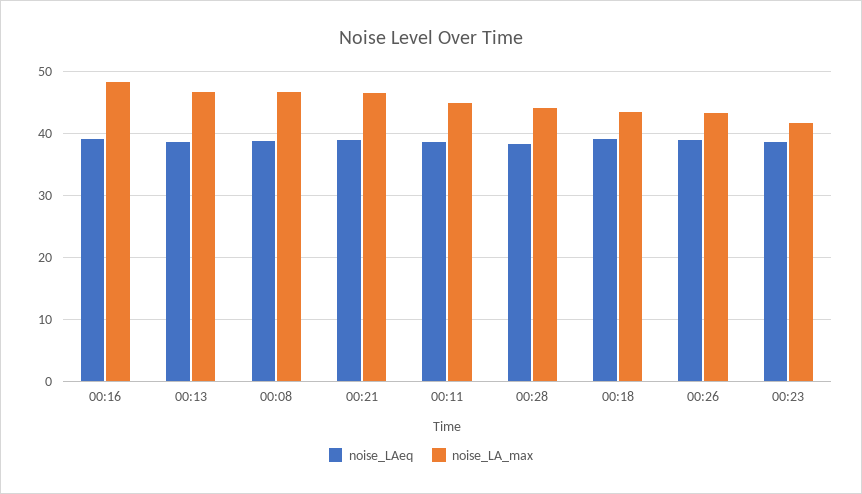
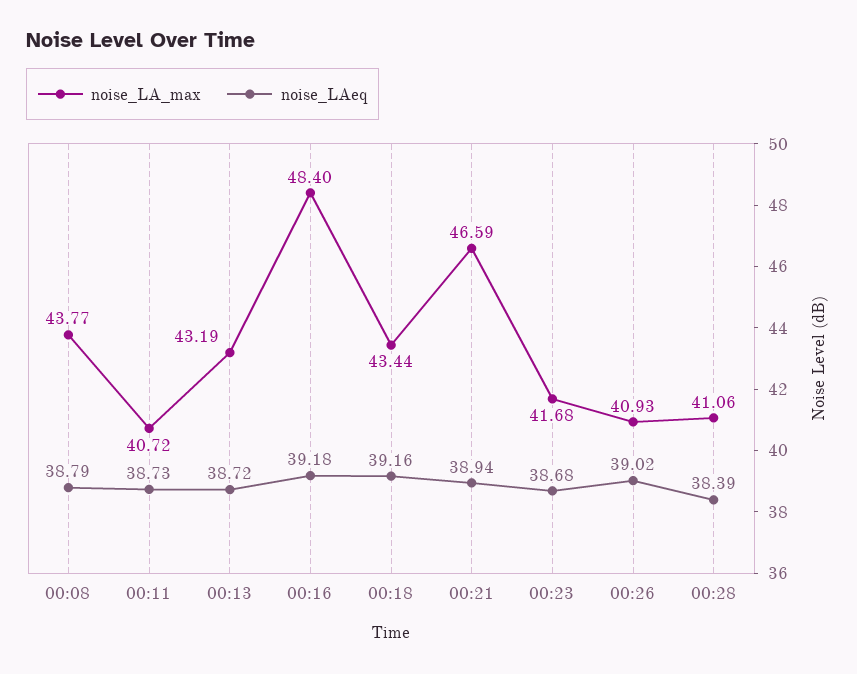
  {
    "noise_LAeq": {
      "00:16": 39.18,
      "00:13": 38.72,
      "00:08": 38.79,
      "00:21": 38.94,
      "00:11": 38.73,
      "00:28": 38.39,
      "00:18": 39.16,
      "00:26": 39.02,
      "00:23": 38.68
    },
    "noise_LA_max": {
      "00:16": 48.4,
-     "00:13": 47,
+     "00:13": 43.19,
-     "00:08": 47,
+     "00:08": 43.77,
      "00:21": 46.59,
-     "00:11": 45,
+     "00:11": 40.72,
-     "00:28": 44,
+     "00:28": 41.06,
      "00:18": 43.44,
-     "00:26": 43,
+     "00:26": 40.93,
      "00:23": 41.68
    }
  }

